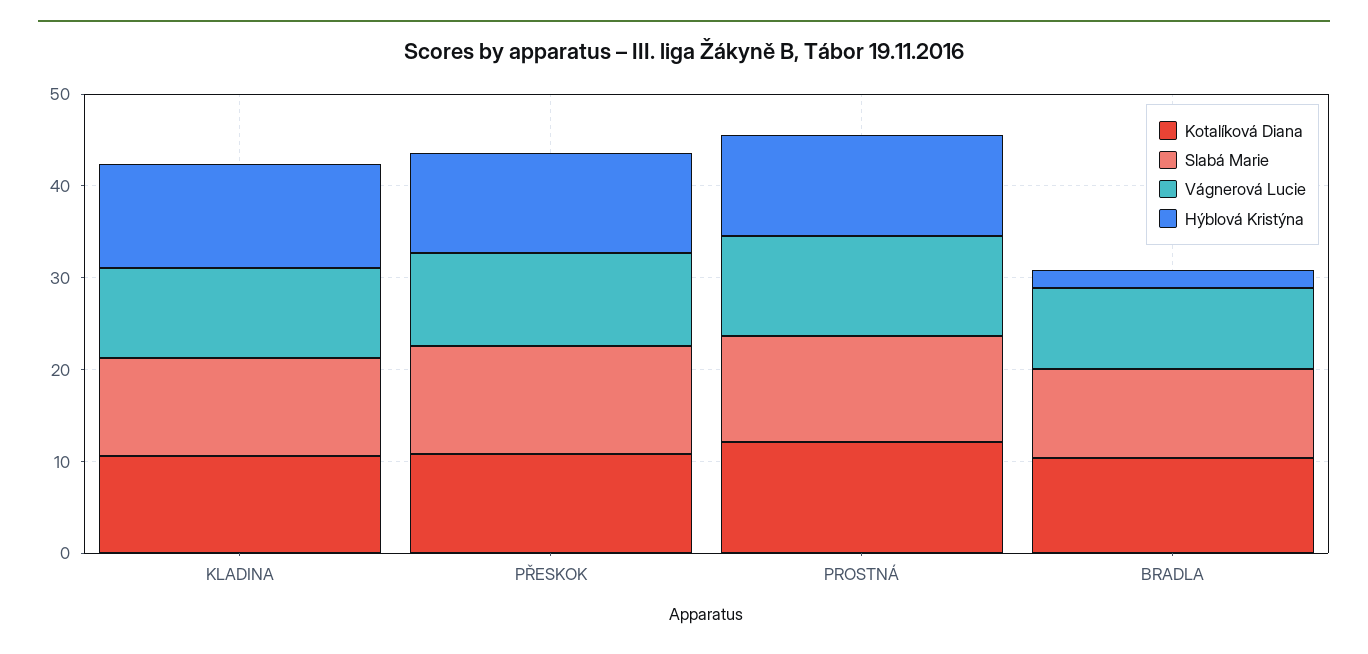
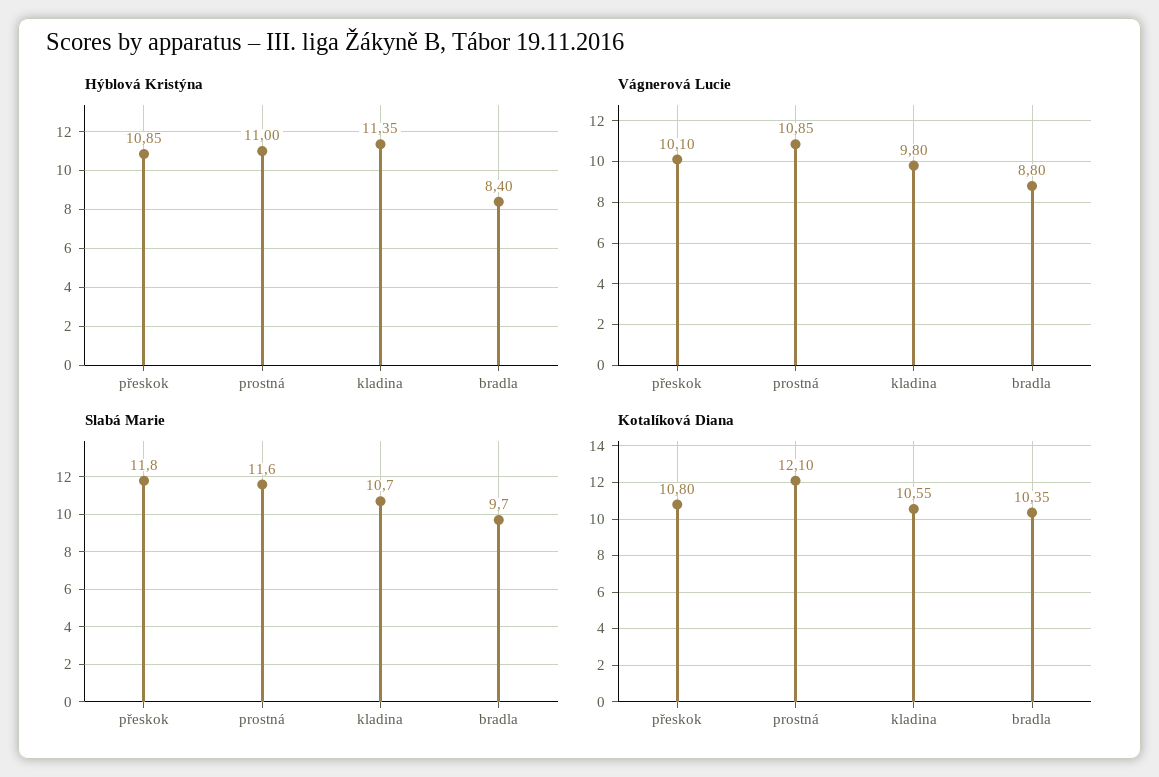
  {
    "Kotalíková Diana": {
      "KLADINA": 10.55,
      "PŘESKOK": 10.8,
      "PROSTNÁ": 12.1,
      "BRADLA": 10.35
    },
    "Slabá Marie": {
      "KLADINA": 10.7,
      "PŘESKOK": 11.8,
      "PROSTNÁ": 11.6,
      "BRADLA": 9.7
    },
    "Vágnerová Lucie": {
      "KLADINA": 9.8,
      "PŘESKOK": 10.1,
      "PROSTNÁ": 10.85,
      "BRADLA": 8.8
    },
    "Hýblová Kristýna": {
      "KLADINA": 11.35,
      "PŘESKOK": 10.85,
      "PROSTNÁ": 11,
-     "BRADLA": 2
+     "BRADLA": 8.4
    }
  }

